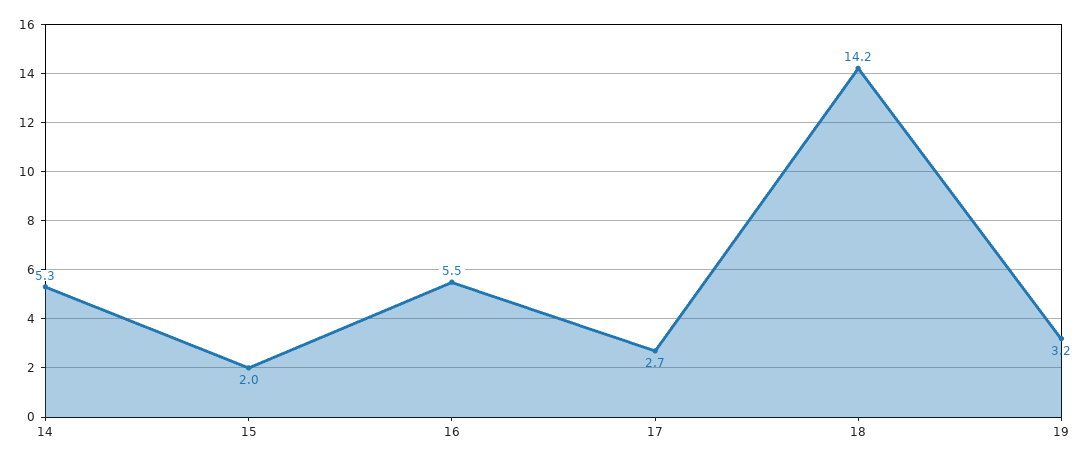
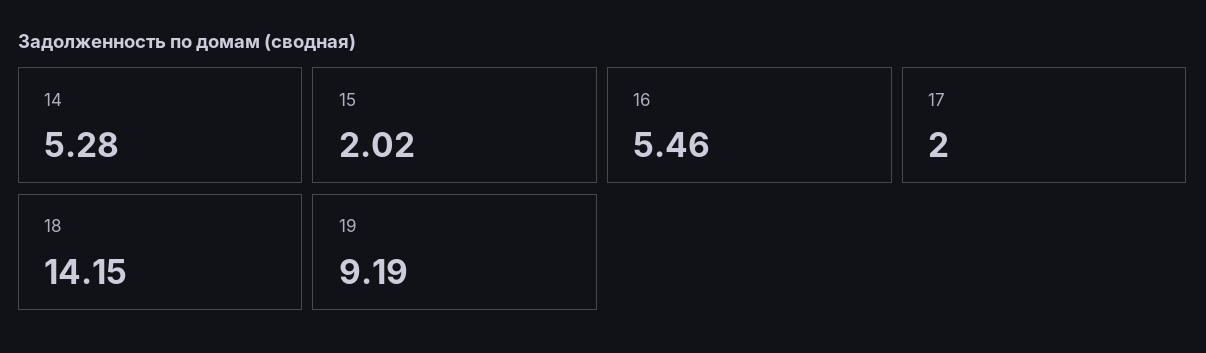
  {
    "14": 5.28,
    "15": 2.02,
    "16": 5.46,
-   "17": 2.7,
+   "17": 2,
    "18": 14.15,
-   "19": 3.2
+   "19": 9.19
  }

